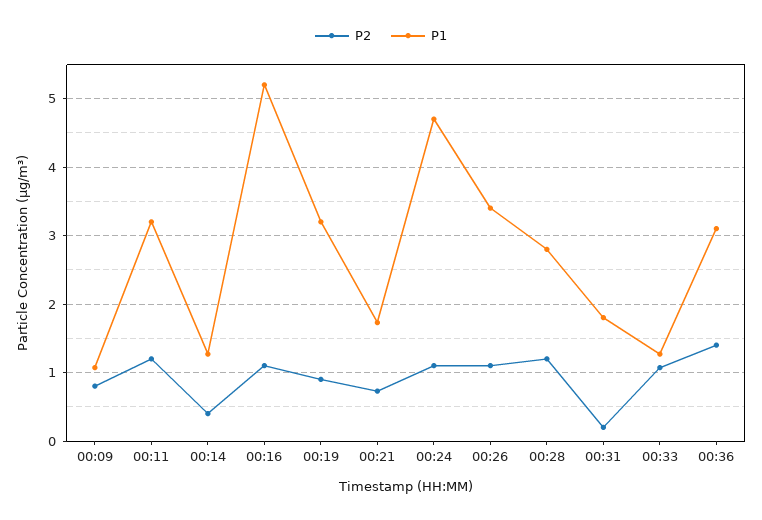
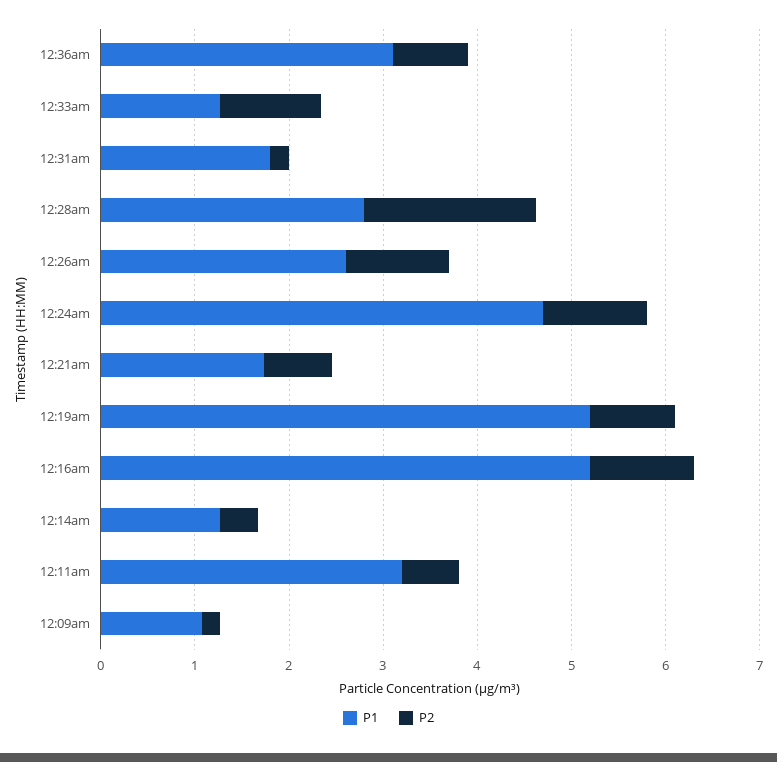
  {
    "P2": {
-     "00:09": 0.8,
+     "00:09": 0.2,
-     "00:11": 1.2,
+     "00:11": 0.6,
      "00:14": 0.4,
      "00:16": 1.1,
      "00:19": 0.9,
      "00:21": 0.7,
      "00:24": 1.1,
      "00:26": 1.1,
-     "00:28": 1.2,
+     "00:28": 1.8,
      "00:31": 0.2,
      "00:33": 1.1,
-     "00:36": 1.4
+     "00:36": 0.8
    },
    "P1": {
      "00:09": 1.1,
      "00:11": 3.2,
      "00:14": 1.3,
      "00:16": 5.2,
-     "00:19": 3.2,
+     "00:19": 5.2,
      "00:21": 1.7,
      "00:24": 4.7,
-     "00:26": 3.4,
+     "00:26": 2.6,
      "00:28": 2.8,
      "00:31": 1.8,
      "00:33": 1.3,
      "00:36": 3.1
    }
  }

